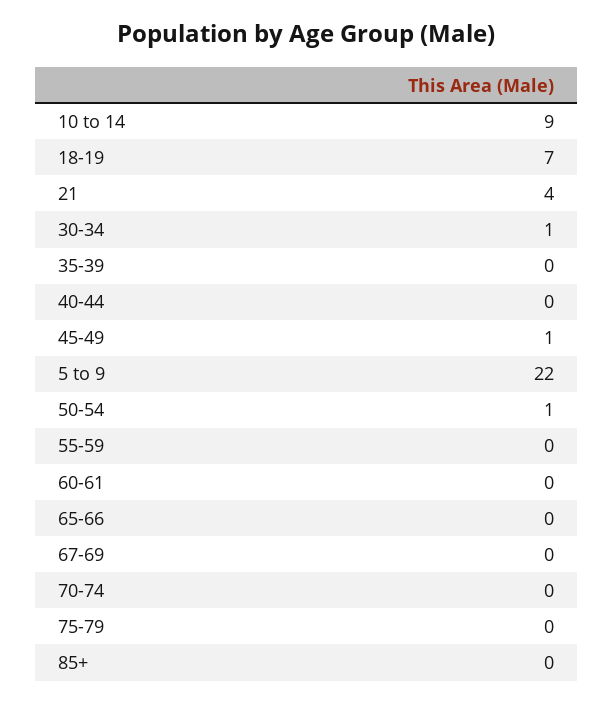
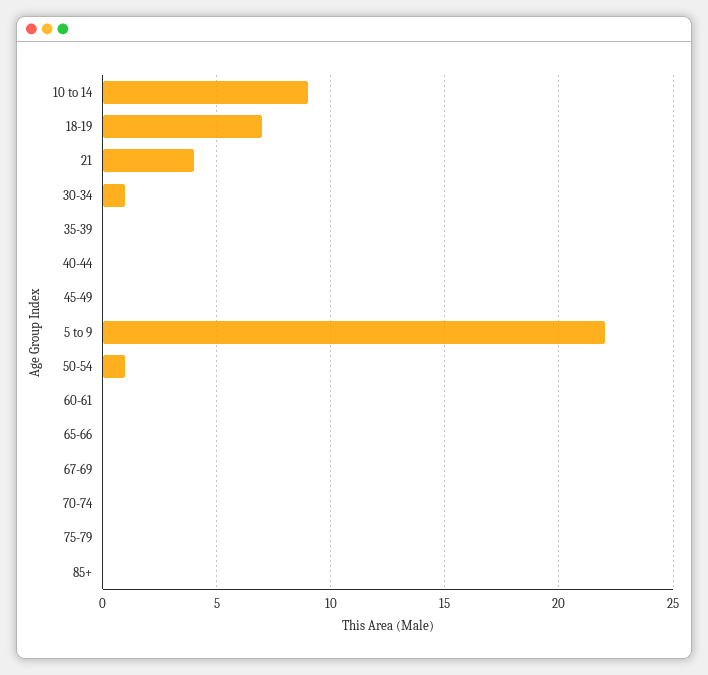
  {
    "10 to 14": 9,
    "18-19": 7,
    "21": 4,
    "30-34": 1,
    "35-39": 0,
    "40-44": 0,
-   "45-49": 1,
+   "45-49": 0,
    "5 to 9": 22,
    "50-54": 1,
-   "55-59": 0,
    "60-61": 0,
    "65-66": 0,
    "67-69": 0,
    "70-74": 0,
    "75-79": 0,
    "85+": 0
  }

